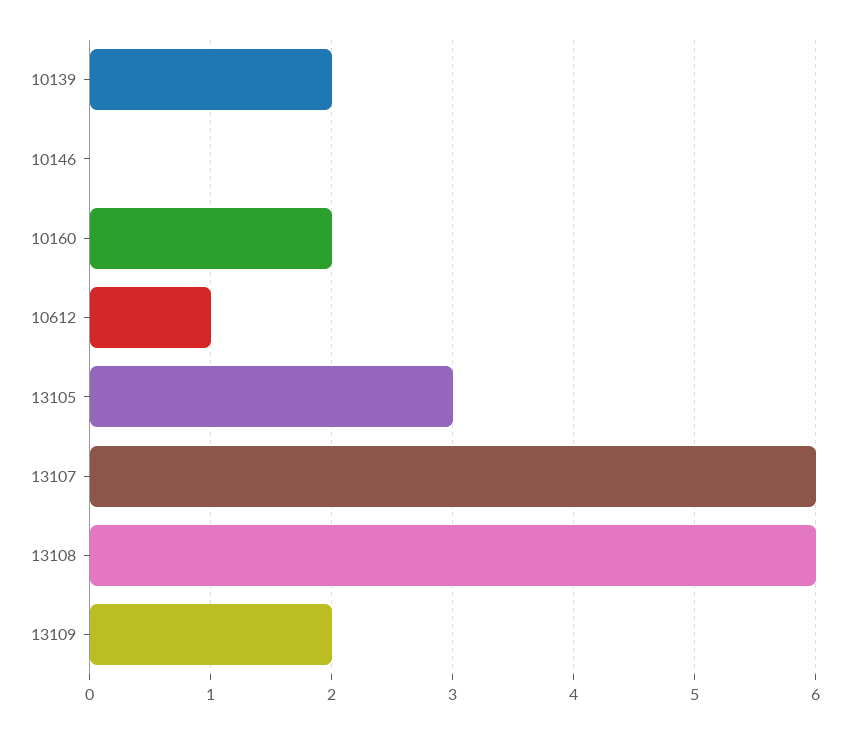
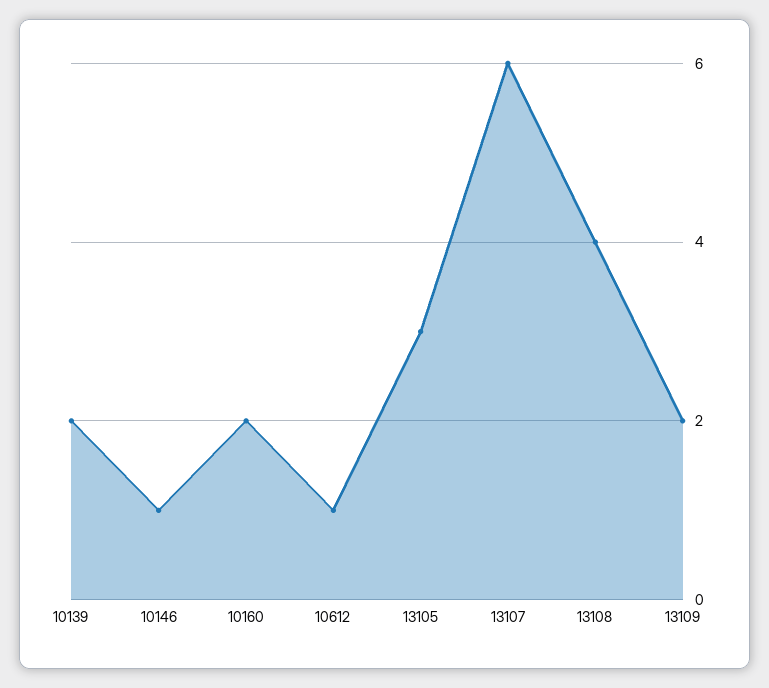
  {
    "10139": 2,
-   "10146": 0,
+   "10146": 1,
    "10160": 2,
    "10612": 1,
    "13105": 3,
    "13107": 6,
-   "13108": 6,
+   "13108": 4,
    "13109": 2
  }

